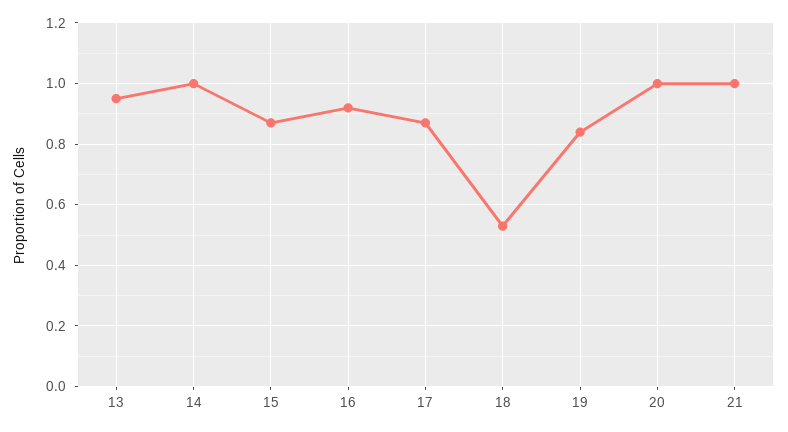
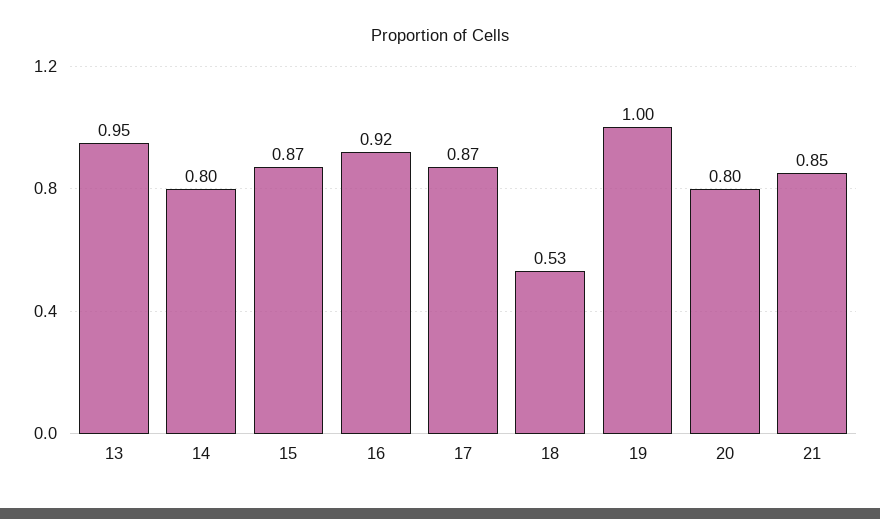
  {
    "13": 0.95,
-   "14": 1,
+   "14": 0.8,
    "15": 0.87,
    "16": 0.92,
    "17": 0.87,
    "18": 0.53,
-   "19": 0.85,
+   "19": 1,
-   "20": 1,
+   "20": 0.8,
-   "21": 1
+   "21": 0.85
  }

